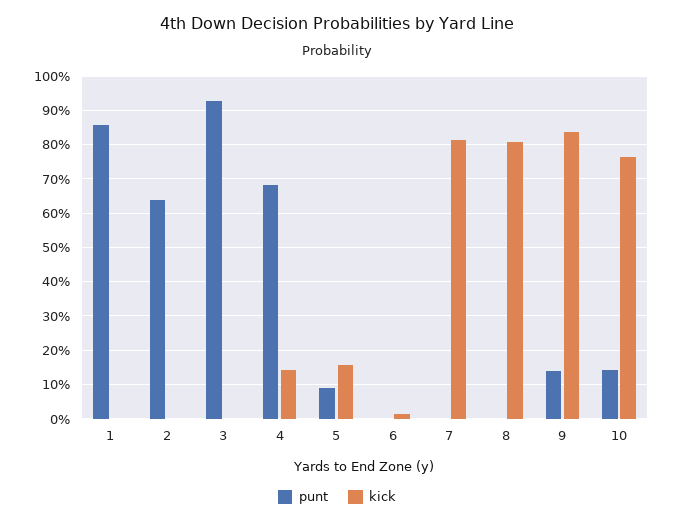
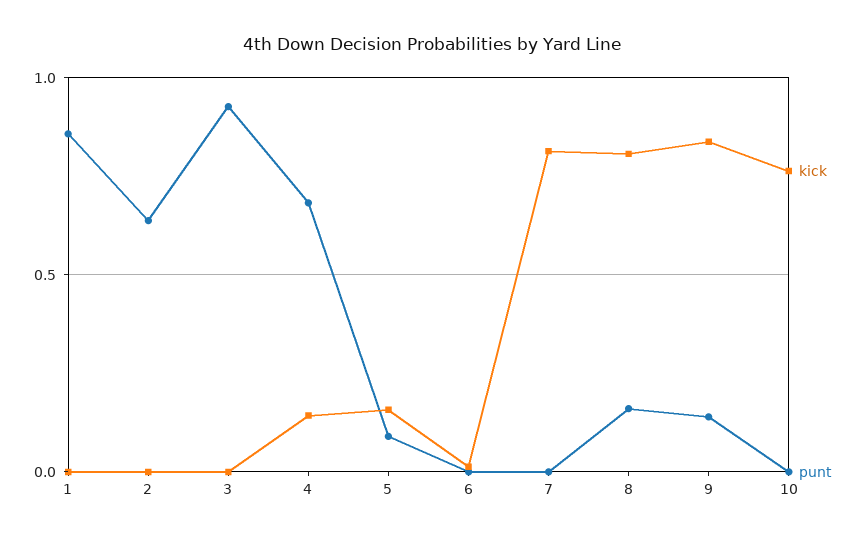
  {
    "punt": {
      "1": 0.86,
      "2": 0.64,
      "3": 0.92,
      "4": 0.68,
      "5": 0.1,
      "6": 0,
      "7": 0,
-     "8": 0,
+     "8": 0.15,
      "9": 0.14,
-     "10": 0.14
+     "10": 0
    },
    "kick": {
      "1": 0,
      "2": 0,
      "3": 0,
      "4": 0.14,
      "5": 0.16,
      "6": 0.02,
      "7": 0.82,
      "8": 0.8,
      "9": 0.84,
      "10": 0.76
    }
  }

